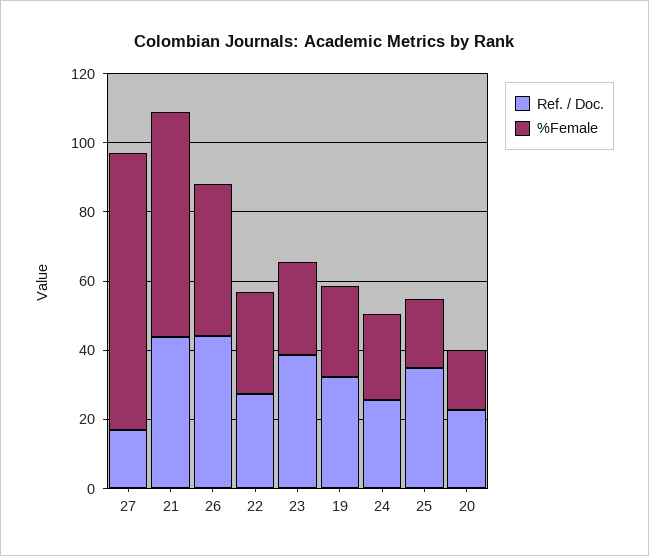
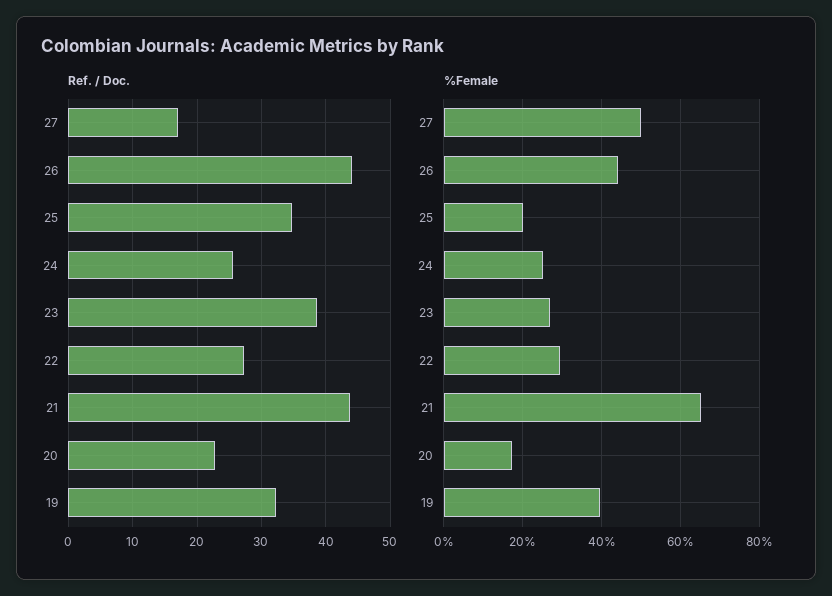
  {
    "Ref. / Doc.": {
      "27": 17,
      "21": 44,
      "26": 44,
      "22": 27,
      "23": 39,
      "19": 32,
      "24": 26,
      "25": 35,
      "20": 23
    },
    "%Female": {
-     "27": 80,
+     "27": 50,
      "21": 66,
      "26": 44,
      "22": 30,
      "23": 26,
-     "19": 25,
+     "19": 40,
      "24": 26,
      "25": 20,
      "20": 18
    }
  }

